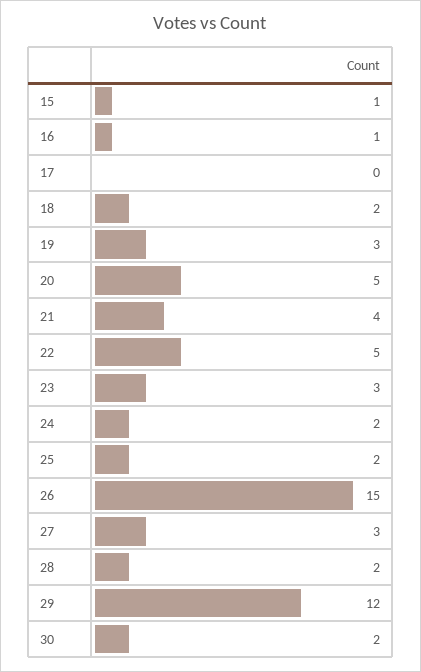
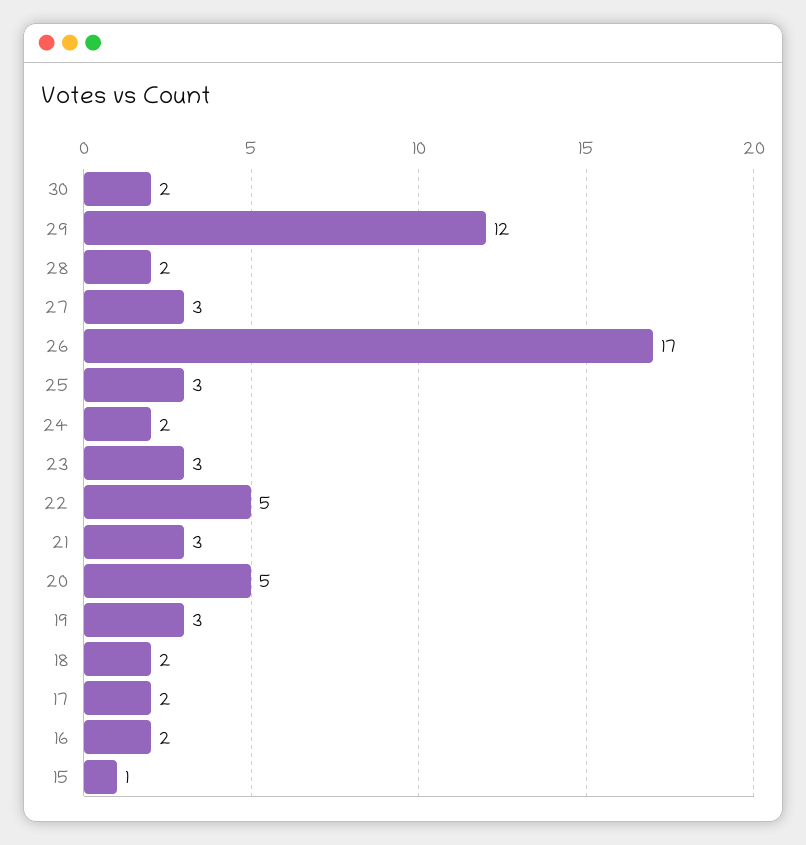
  {
    "15": 1,
-   "16": 1,
+   "16": 2,
-   "17": 0,
+   "17": 2,
    "18": 2,
    "19": 3,
    "20": 5,
-   "21": 4,
+   "21": 3,
    "22": 5,
    "23": 3,
    "24": 2,
-   "25": 2,
+   "25": 3,
-   "26": 15,
+   "26": 17,
    "27": 3,
    "28": 2,
    "29": 12,
    "30": 2
  }

